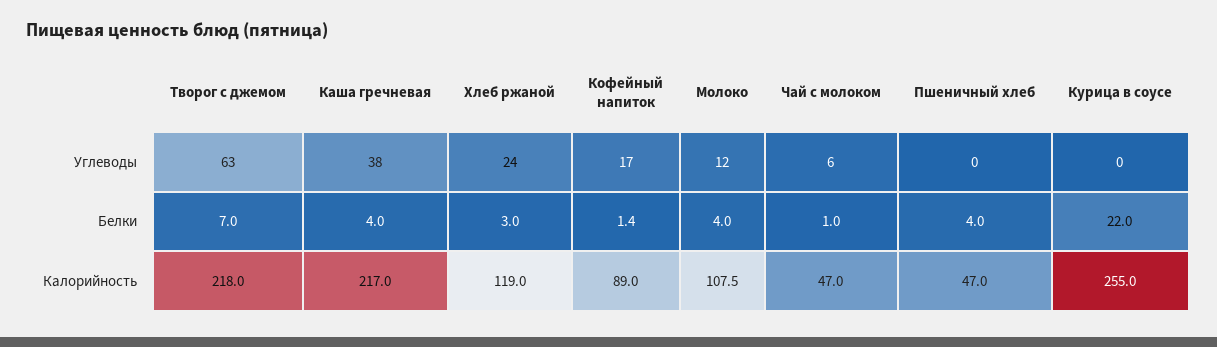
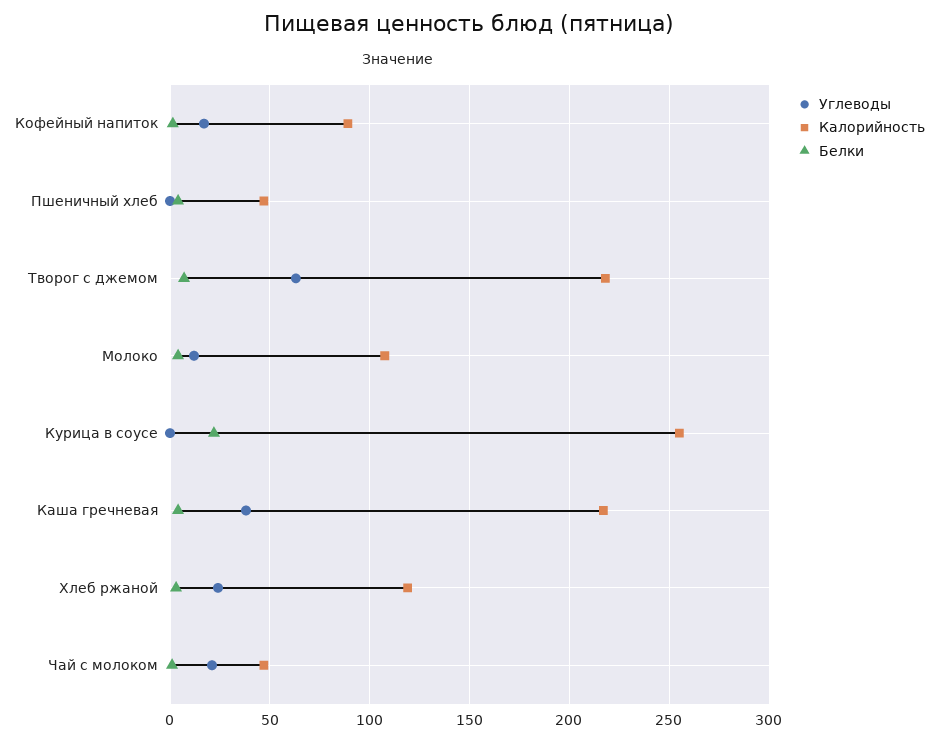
  {
    "Углеводы": {
      "Творог с джемом": 63,
      "Каша гречневая": 38,
      "Хлеб ржаной": 24,
      "Кофейный напиток": 17,
      "Молоко": 12,
-     "Чай с молоком": 6,
+     "Чай с молоком": 20,
      "Пшеничный хлеб": 0,
      "Курица в соусе": 0
    },
    "Белки": {
      "Творог с джемом": 7,
      "Каша гречневая": 4,
      "Хлеб ржаной": 3,
      "Кофейный напиток": 1.4,
      "Молоко": 4,
      "Чай с молоком": 1,
      "Пшеничный хлеб": 4,
      "Курица в соусе": 22
    },
    "Калорийность": {
      "Творог с джемом": 218,
      "Каша гречневая": 217,
      "Хлеб ржаной": 119,
      "Кофейный напиток": 89,
      "Молоко": 107.5,
      "Чай с молоком": 47,
      "Пшеничный хлеб": 47,
      "Курица в соусе": 255
    }
  }

